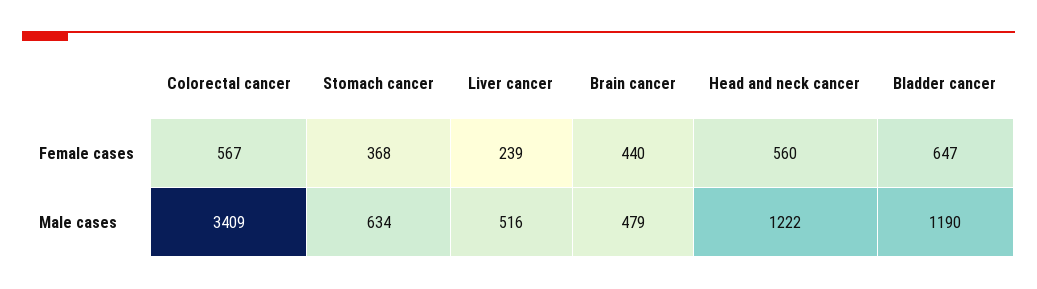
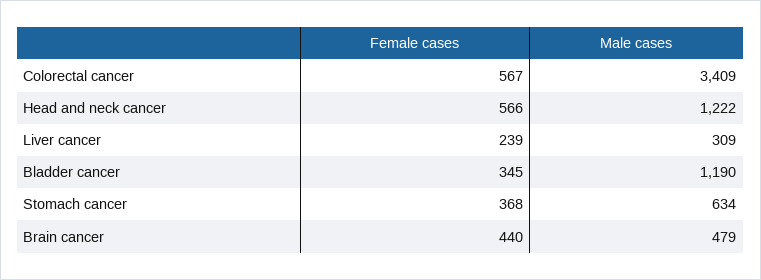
  {
    "Colorectal cancer": {
      "Female cases": 567,
      "Male cases": 3409
    },
    "Stomach cancer": {
      "Female cases": 368,
      "Male cases": 634
    },
    "Liver cancer": {
      "Female cases": 239,
-     "Male cases": 516
+     "Male cases": 309
    },
    "Brain cancer": {
      "Female cases": 440,
      "Male cases": 479
    },
    "Head and neck cancer": {
-     "Female cases": 560,
+     "Female cases": 566,
      "Male cases": 1222
    },
    "Bladder cancer": {
-     "Female cases": 647,
+     "Female cases": 345,
      "Male cases": 1190
    }
  }

